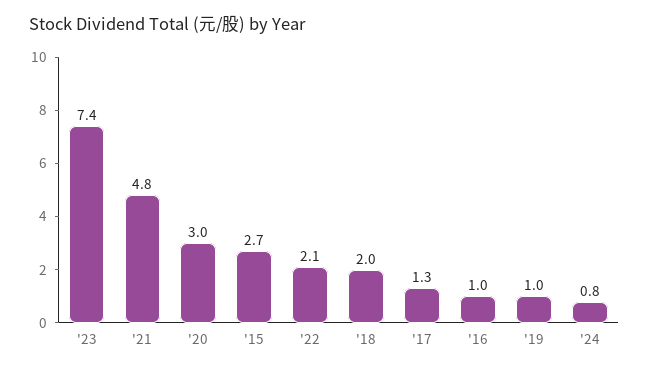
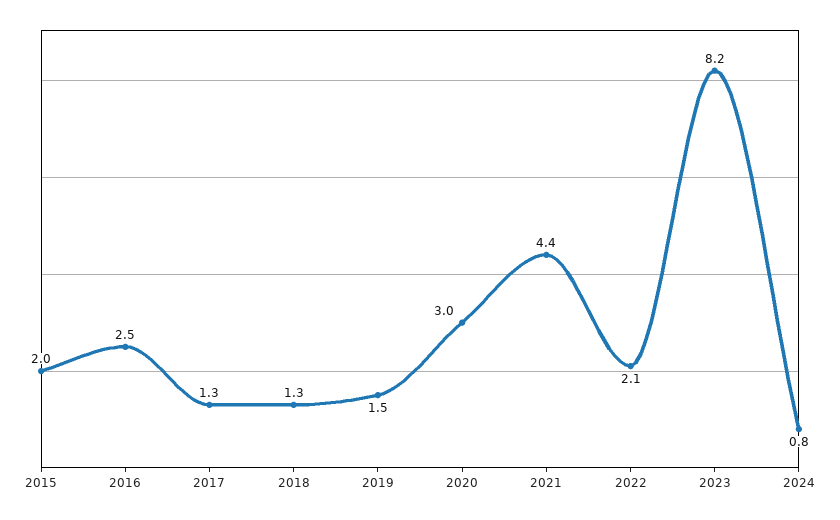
  {
-   "'23": 7.4,
+   "'23": 8.2,
-   "'21": 4.8,
+   "'21": 4.4,
    "'20": 3,
-   "'15": 2.7,
+   "'15": 2,
    "'22": 2.1,
-   "'18": 2,
+   "'18": 1.3,
    "'17": 1.3,
-   "'16": 1,
+   "'16": 2.5,
-   "'19": 1,
+   "'19": 1.5,
    "'24": 0.8
  }

